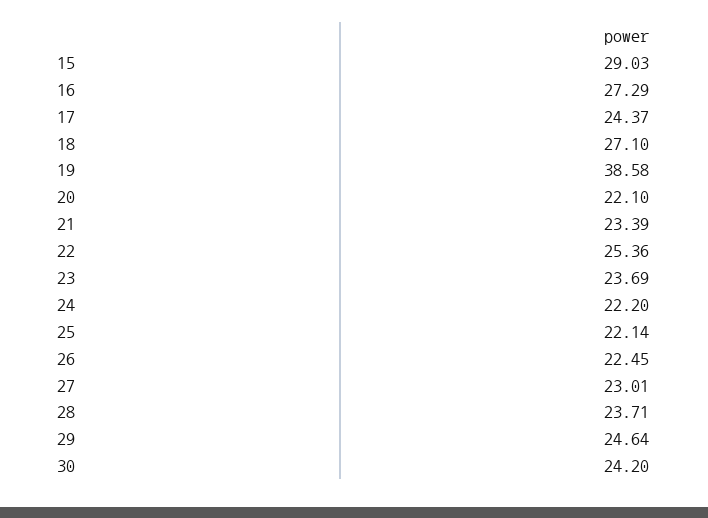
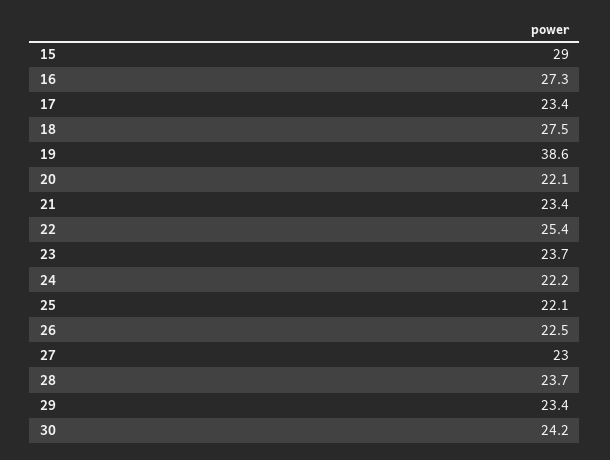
  {
    "15": 29.03,
    "16": 27.29,
-   "17": 24.37,
+   "17": 23.4,
-   "18": 27.1,
+   "18": 27.5,
    "19": 38.58,
    "20": 22.1,
    "21": 23.39,
    "22": 25.36,
    "23": 23.69,
    "24": 22.2,
    "25": 22.14,
    "26": 22.45,
    "27": 23.01,
    "28": 23.71,
-   "29": 24.64,
+   "29": 23.4,
    "30": 24.2
  }

